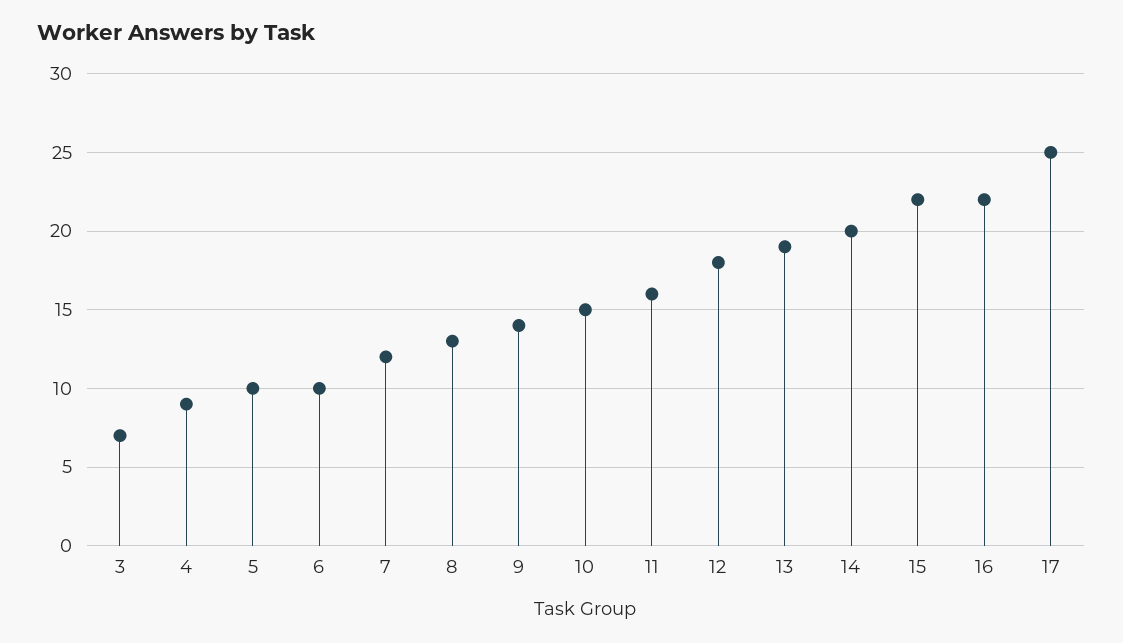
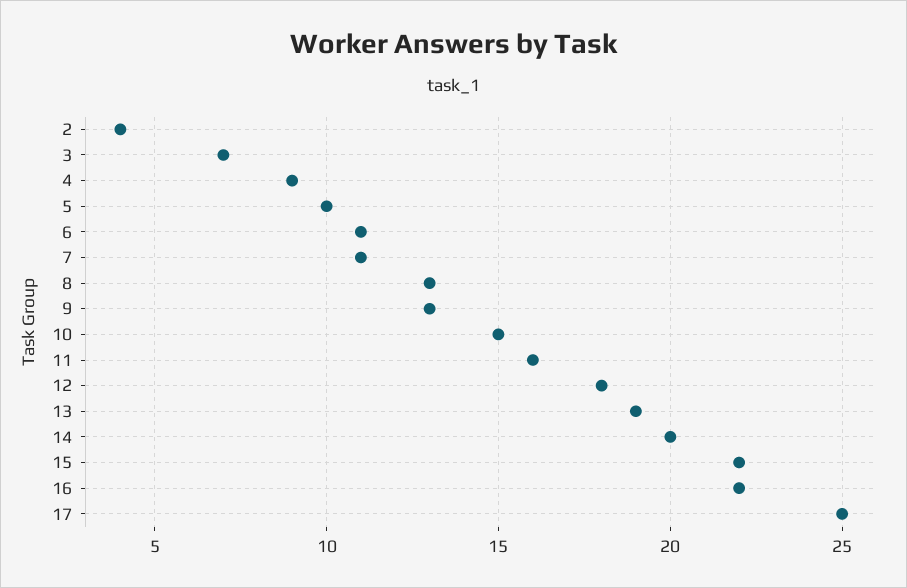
  {
    "3": 7,
    "4": 9,
    "5": 10,
-   "6": 10,
+   "6": 11,
-   "7": 12,
+   "7": 11,
    "8": 13,
-   "9": 14,
+   "9": 13,
    "10": 15,
    "11": 16,
    "12": 18,
    "13": 19,
    "14": 20,
    "15": 22,
    "16": 22,
-   "17": 25
+   "17": 25,
+   "2": 4
  }

